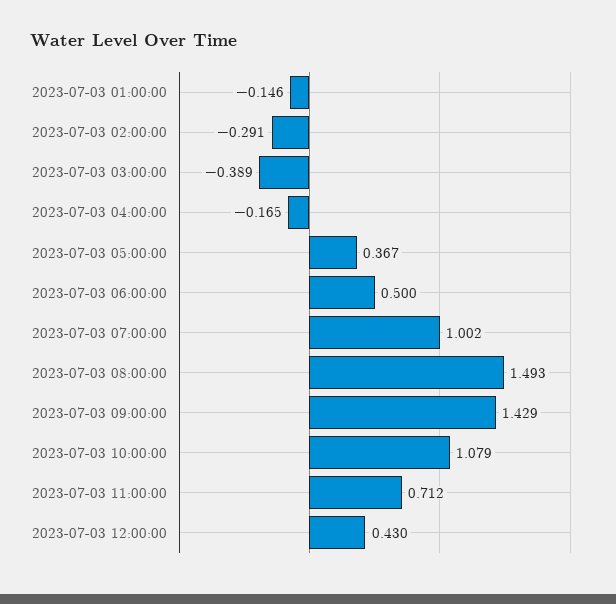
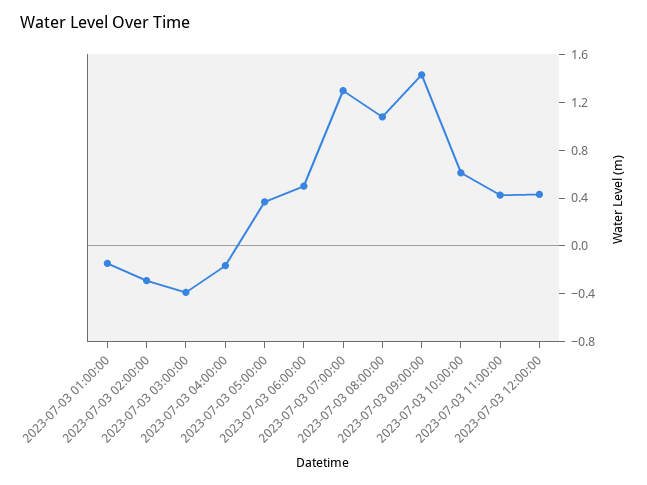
  {
    "2023-07-03 01:00:00": -0.146,
    "2023-07-03 02:00:00": -0.291,
    "2023-07-03 03:00:00": -0.389,
    "2023-07-03 04:00:00": -0.165,
    "2023-07-03 05:00:00": 0.367,
    "2023-07-03 06:00:00": 0.5,
-   "2023-07-03 07:00:00": 1.002,
+   "2023-07-03 07:00:00": 1.3,
-   "2023-07-03 08:00:00": 1.493,
+   "2023-07-03 08:00:00": 1.1,
    "2023-07-03 09:00:00": 1.429,
-   "2023-07-03 10:00:00": 1.079,
+   "2023-07-03 10:00:00": 0.6,
-   "2023-07-03 11:00:00": 0.712,
+   "2023-07-03 11:00:00": 0.4,
    "2023-07-03 12:00:00": 0.43
  }

